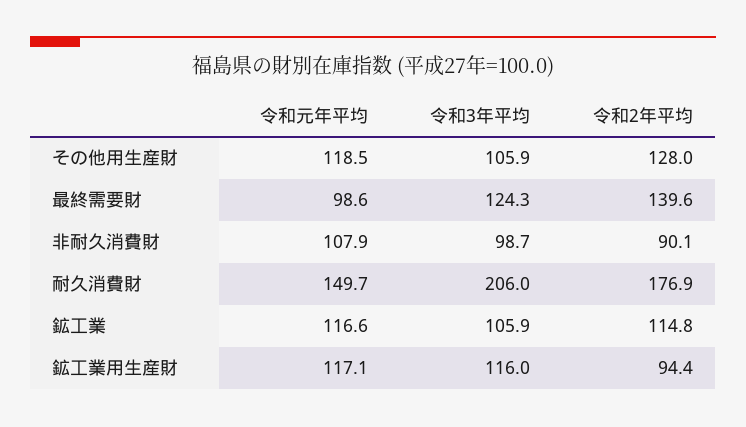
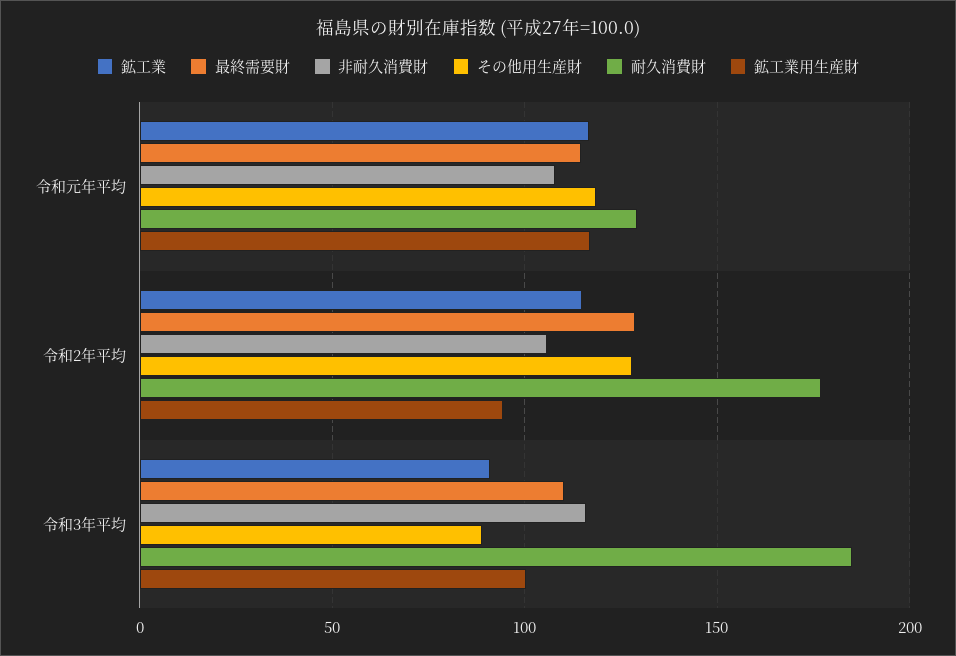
  {
    "その他用生産財": {
      "令和元年平均": 118.5,
-     "令和3年平均": 105.9,
+     "令和3年平均": 90,
      "令和2年平均": 128
    },
    "最終需要財": {
-     "令和元年平均": 98.6,
+     "令和元年平均": 115,
-     "令和3年平均": 124.3,
+     "令和3年平均": 110,
-     "令和2年平均": 139.6
+     "令和2年平均": 130
    },
    "非耐久消費財": {
      "令和元年平均": 107.9,
-     "令和3年平均": 98.7,
+     "令和3年平均": 115,
-     "令和2年平均": 90.1
+     "令和2年平均": 105
    },
    "耐久消費財": {
-     "令和元年平均": 149.7,
+     "令和元年平均": 130,
-     "令和3年平均": 206,
+     "令和3年平均": 185,
      "令和2年平均": 176.9
    },
    "鉱工業": {
      "令和元年平均": 116.6,
-     "令和3年平均": 105.9,
+     "令和3年平均": 90,
      "令和2年平均": 114.8
    },
    "鉱工業用生産財": {
      "令和元年平均": 117.1,
-     "令和3年平均": 116,
+     "令和3年平均": 100,
      "令和2年平均": 94.4
    }
  }

